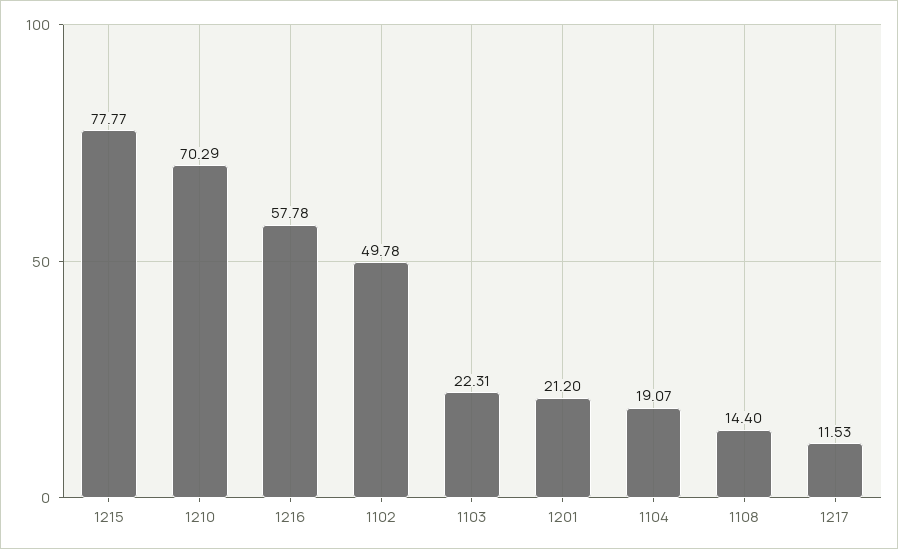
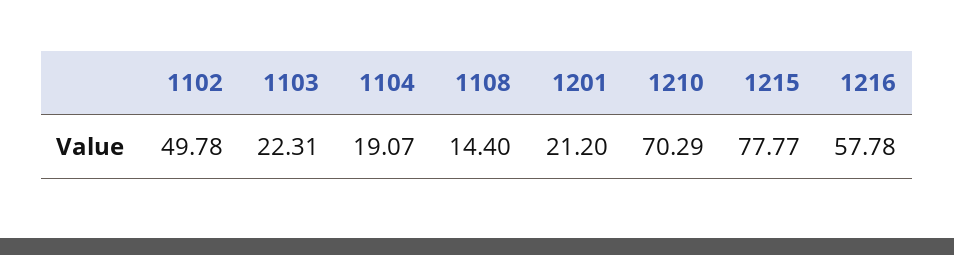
  {
    "1215": 77.77,
    "1210": 70.29,
    "1216": 57.78,
    "1102": 49.78,
    "1103": 22.31,
    "1201": 21.2,
    "1104": 19.07,
-   "1108": 14.4,
+   "1108": 14.4
-   "1217": 11.53
  }

